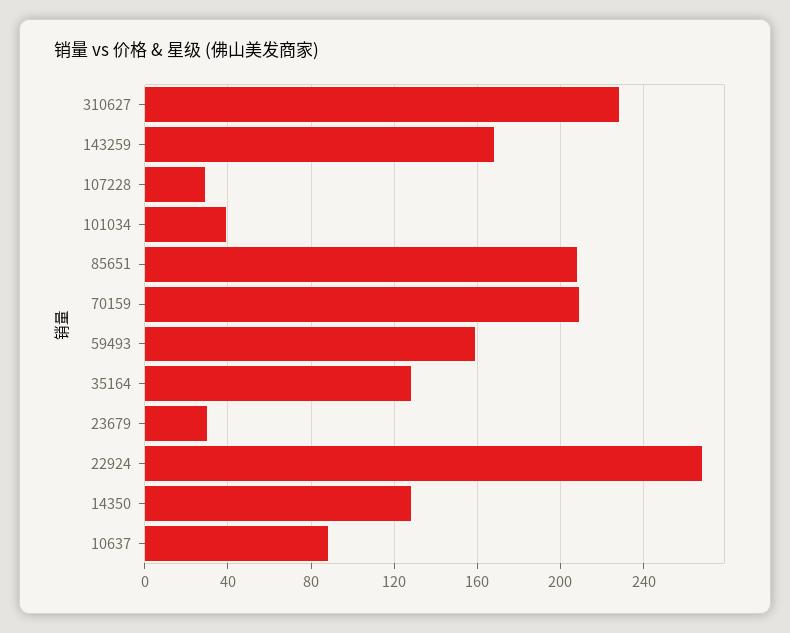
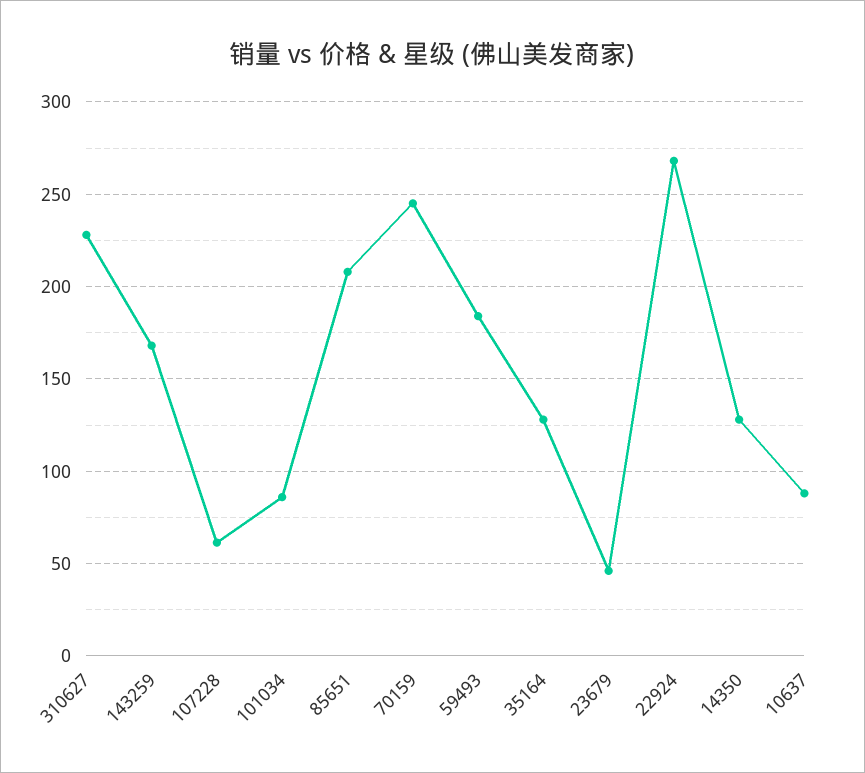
  {
    "310627": 230,
    "143259": 170,
-   "107228": 30,
+   "107228": 60,
-   "101034": 40,
+   "101034": 85,
    "85651": 210,
-   "70159": 210,
+   "70159": 245,
-   "59493": 160,
+   "59493": 185,
    "35164": 130,
-   "23679": 30,
+   "23679": 45,
    "22924": 270,
    "14350": 130,
    "10637": 90
  }

